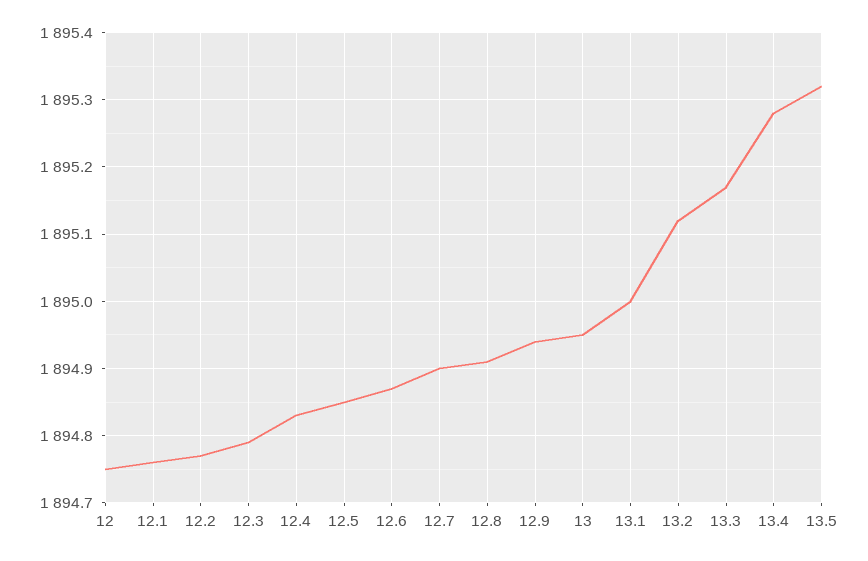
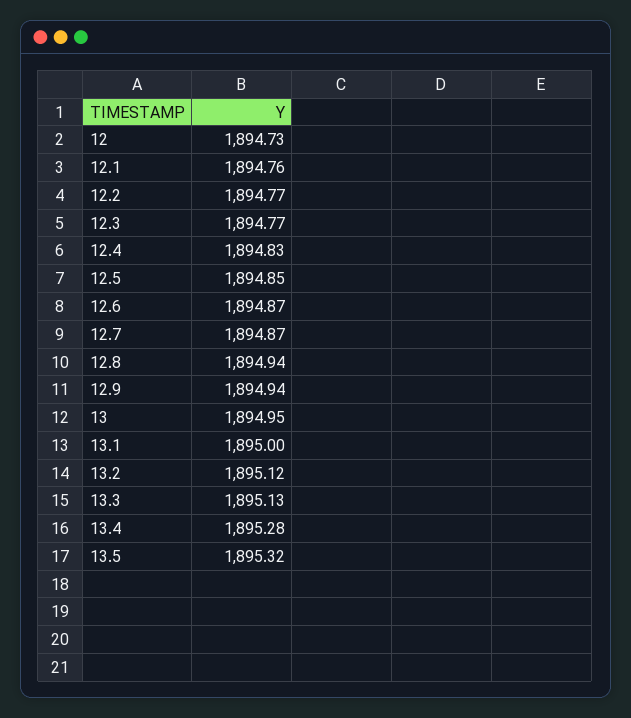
  {
-   "12": 1894.75,
+   "12": 1894.73,
    "12.1": 1894.76,
    "12.2": 1894.77,
-   "12.3": 1894.79,
+   "12.3": 1894.77,
    "12.4": 1894.83,
    "12.5": 1894.85,
    "12.6": 1894.87,
-   "12.7": 1894.9,
+   "12.7": 1894.87,
-   "12.8": 1894.91,
+   "12.8": 1894.94,
    "12.9": 1894.94,
    "13": 1894.95,
    "13.1": 1895,
    "13.2": 1895.12,
-   "13.3": 1895.17,
+   "13.3": 1895.13,
    "13.4": 1895.28,
    "13.5": 1895.32
  }

